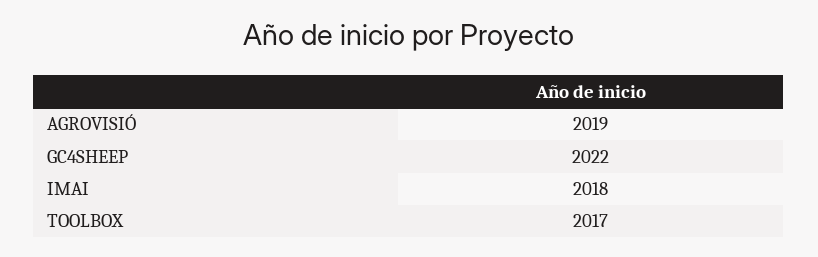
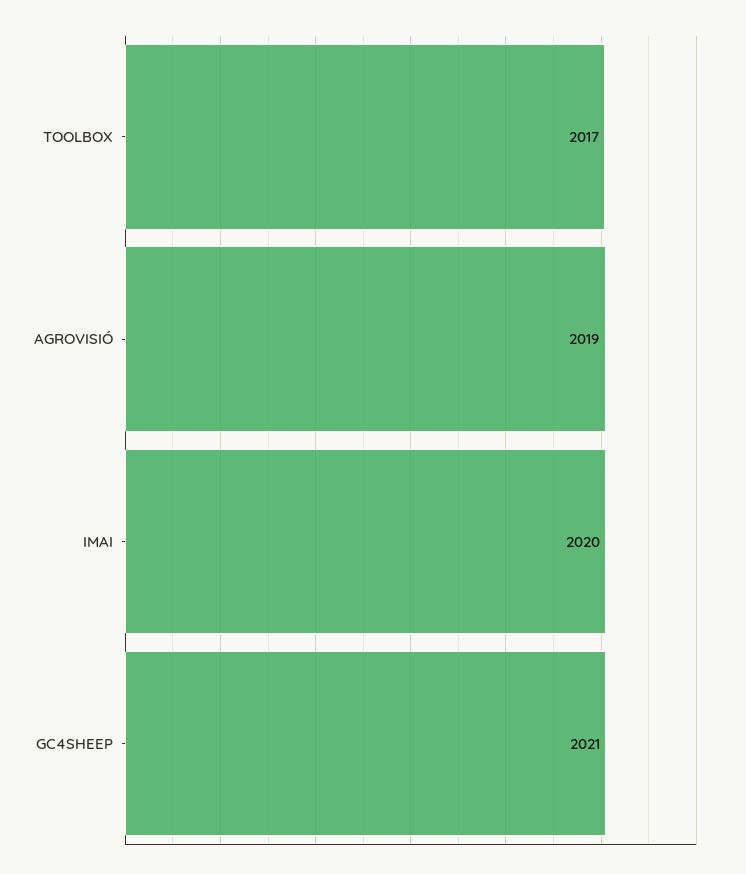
  {
    "AGROVISIÓ": 2019,
-   "GC4SHEEP": 2022,
+   "GC4SHEEP": 2021,
-   "IMAI": 2018,
+   "IMAI": 2020,
    "TOOLBOX": 2017
  }

